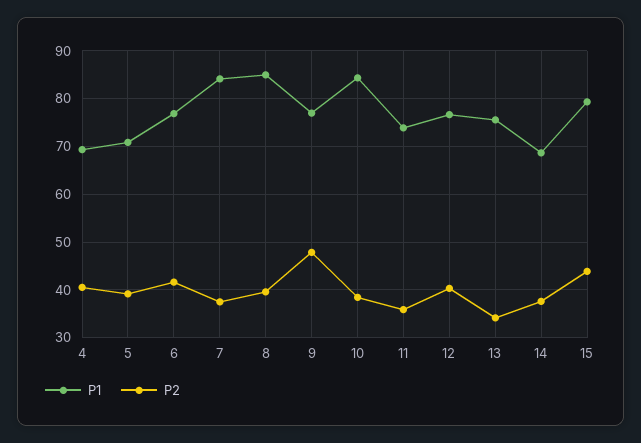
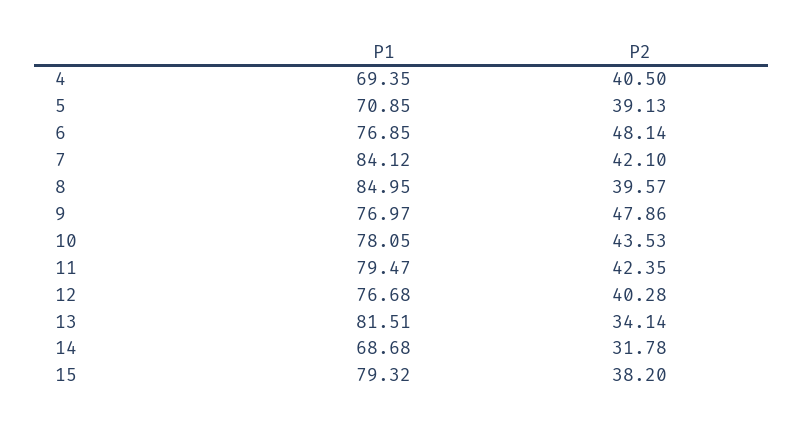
  {
    "P1": {
      "4": 69.35,
      "5": 70.85,
      "6": 76.85,
      "7": 84.12,
      "8": 84.95,
      "9": 76.97,
-     "10": 84,
+     "10": 78.05,
-     "11": 74,
+     "11": 79.47,
      "12": 76.68,
-     "13": 76,
+     "13": 81.51,
      "14": 68.68,
      "15": 79.32
    },
    "P2": {
      "4": 40.5,
      "5": 39.13,
-     "6": 42,
+     "6": 48.14,
-     "7": 38,
+     "7": 42.1,
      "8": 39.57,
      "9": 47.86,
-     "10": 38,
+     "10": 43.53,
-     "11": 36,
+     "11": 42.35,
      "12": 40.28,
      "13": 34.14,
-     "14": 38,
+     "14": 31.78,
-     "15": 44
+     "15": 38.2
    }
  }

